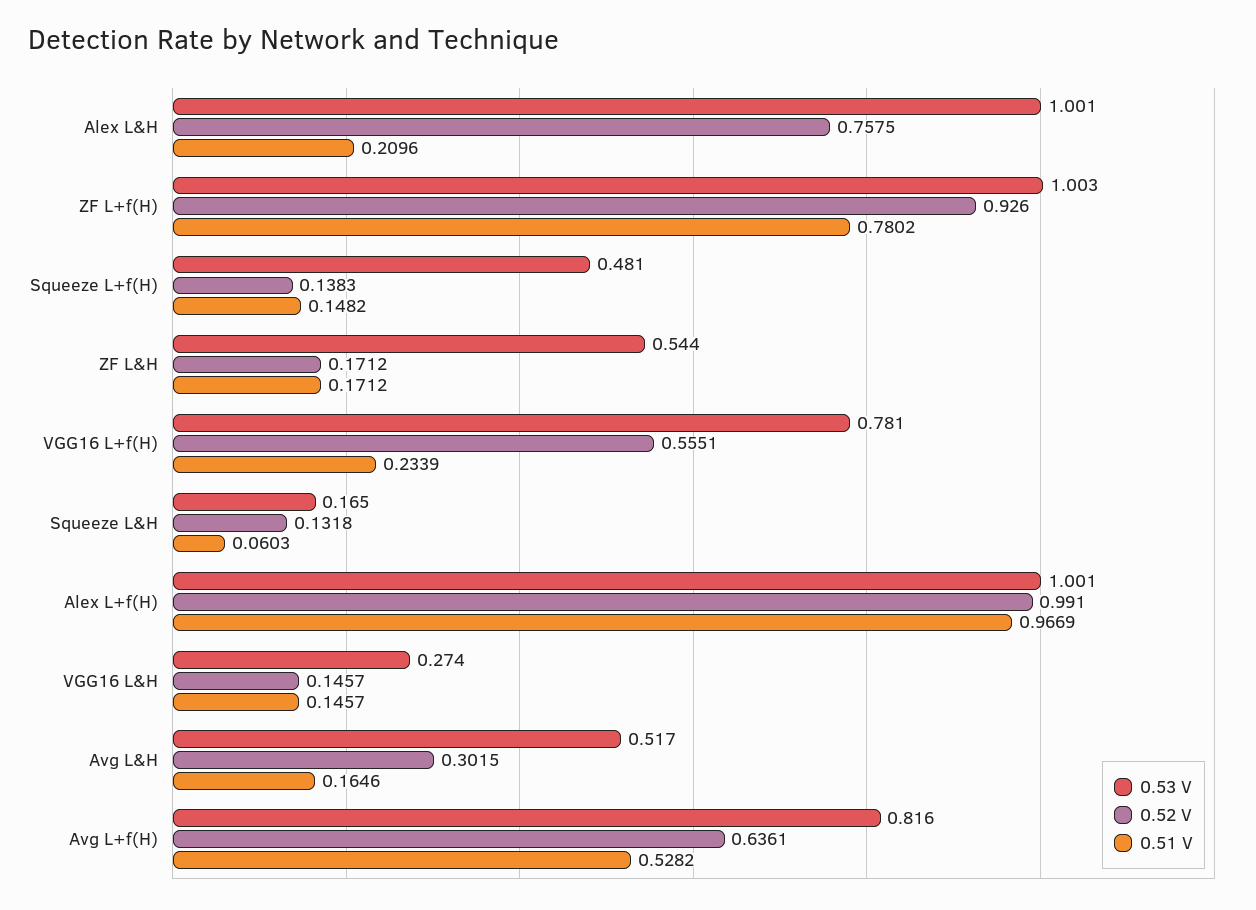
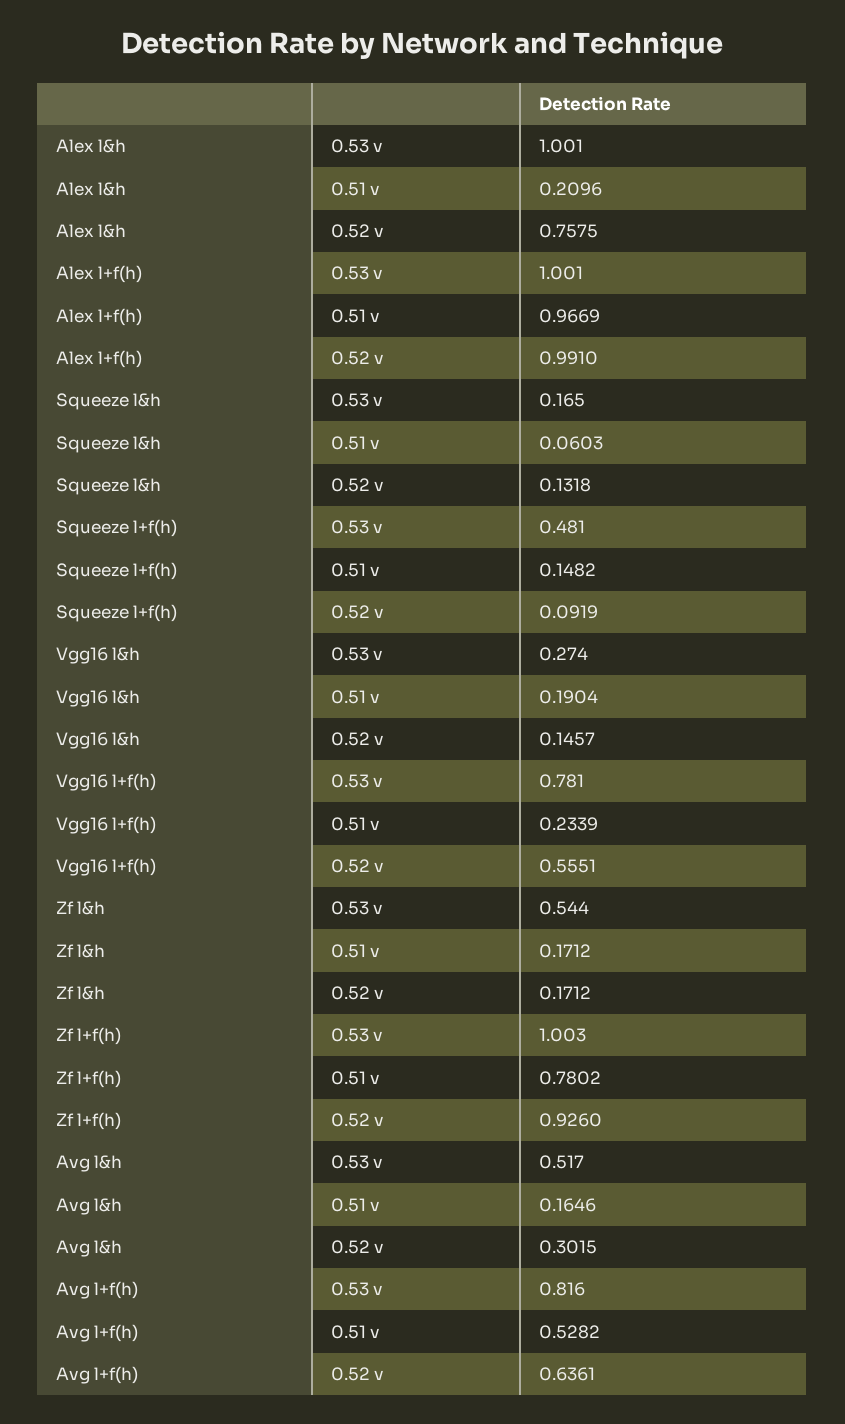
  {
    "0.53 V": {
      "Alex L&H": 1.001,
      "ZF L+f(H)": 1.003,
      "Squeeze L+f(H)": 0.481,
      "ZF L&H": 0.544,
      "VGG16 L+f(H)": 0.781,
      "Squeeze L&H": 0.165,
      "Alex L+f(H)": 1.001,
      "VGG16 L&H": 0.274,
      "Avg L&H": 0.517,
      "Avg L+f(H)": 0.816
    },
    "0.52 V": {
      "Alex L&H": 0.7575,
      "ZF L+f(H)": 0.926,
-     "Squeeze L+f(H)": 0.1383,
+     "Squeeze L+f(H)": 0.0919,
      "ZF L&H": 0.1712,
      "VGG16 L+f(H)": 0.5551,
      "Squeeze L&H": 0.1318,
      "Alex L+f(H)": 0.991,
      "VGG16 L&H": 0.1457,
      "Avg L&H": 0.3015,
      "Avg L+f(H)": 0.6361
    },
    "0.51 V": {
      "Alex L&H": 0.2096,
      "ZF L+f(H)": 0.7802,
      "Squeeze L+f(H)": 0.1482,
      "ZF L&H": 0.1712,
      "VGG16 L+f(H)": 0.2339,
      "Squeeze L&H": 0.0603,
      "Alex L+f(H)": 0.9669,
-     "VGG16 L&H": 0.1457,
+     "VGG16 L&H": 0.1904,
      "Avg L&H": 0.1646,
      "Avg L+f(H)": 0.5282
    }
  }

